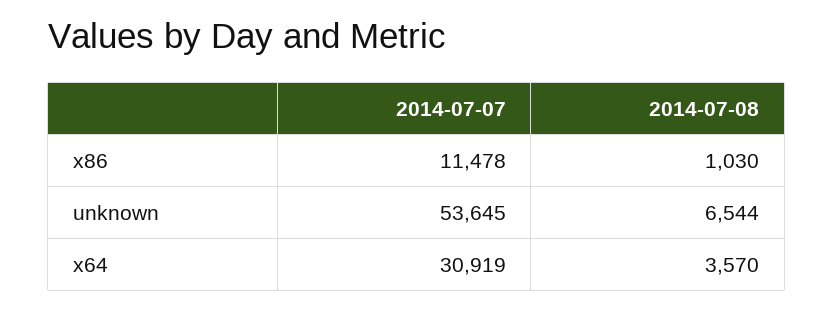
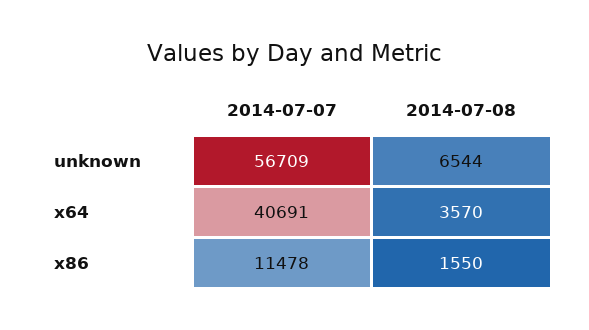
  {
    "2014-07-07": {
      "x86": 11478,
-     "unknown": 53645,
+     "unknown": 56709,
-     "x64": 30919
+     "x64": 40691
    },
    "2014-07-08": {
-     "x86": 1030,
+     "x86": 1550,
      "unknown": 6544,
      "x64": 3570
    }
  }

